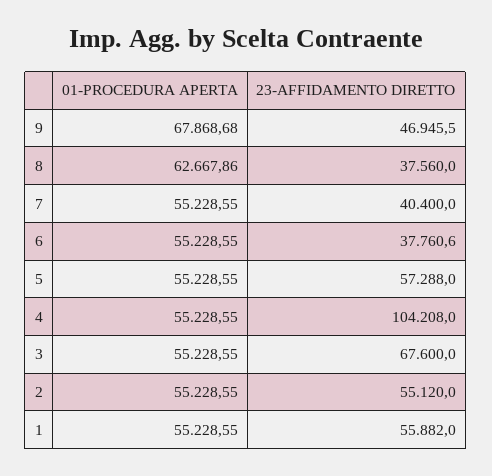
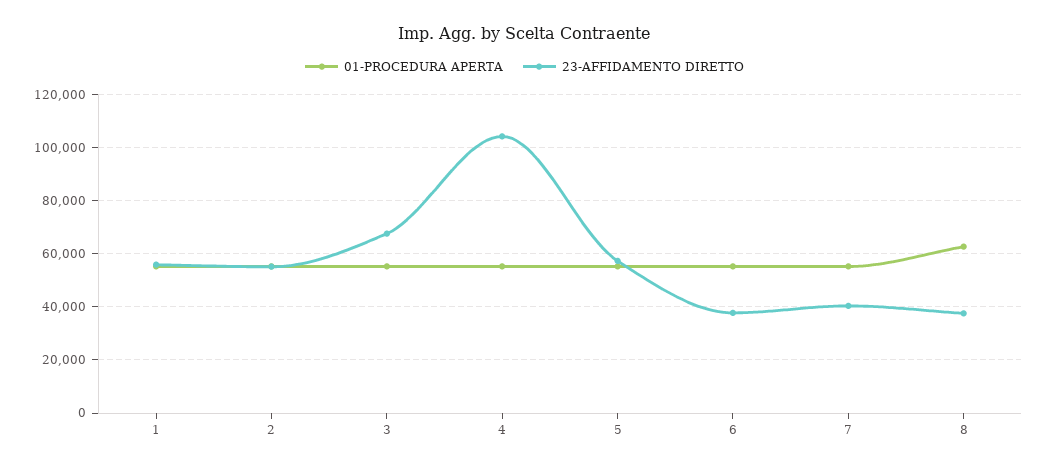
  {
    "01-PROCEDURA APERTA": {
-     "9": 67868.68,
      "8": 62667.86,
      "7": 55228.55,
      "6": 55228.55,
      "5": 55228.55,
      "4": 55228.55,
      "3": 55228.55,
      "2": 55228.55,
      "1": 55228.55
    },
    "23-AFFIDAMENTO DIRETTO": {
-     "9": 46945.5,
      "8": 37560,
      "7": 40400,
      "6": 37760.6,
      "5": 57288,
      "4": 104208,
      "3": 67600,
      "2": 55120,
      "1": 55882
    }
  }

